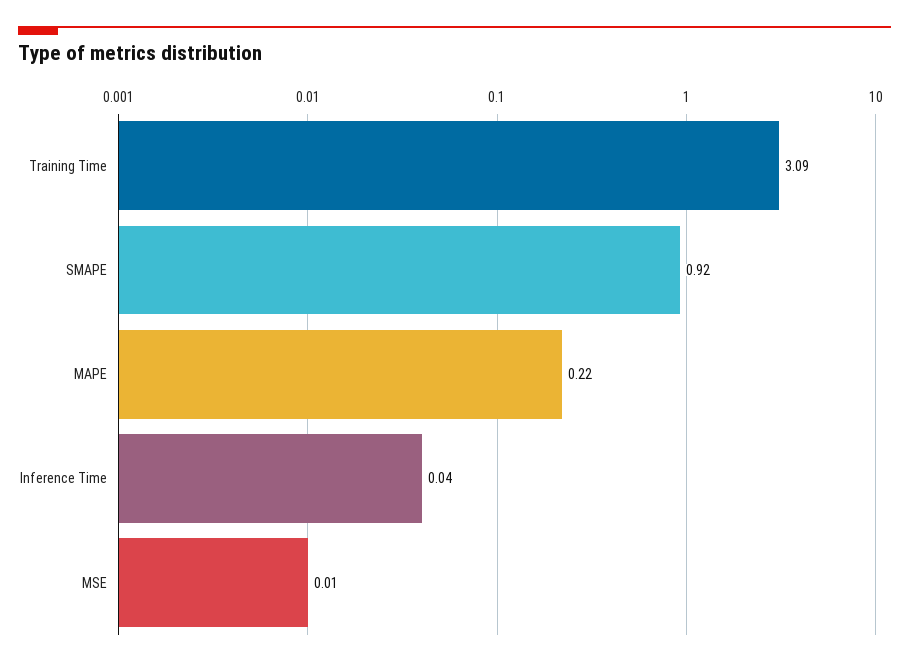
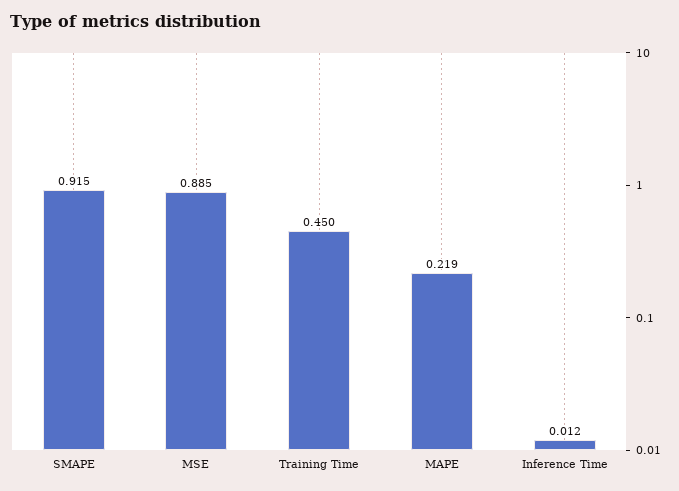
  {
-   "Training Time": 3.09,
+   "Training Time": 0.45,
    "SMAPE": 0.915,
    "MAPE": 0.219,
-   "Inference Time": 0.04,
+   "Inference Time": 0.012,
-   "MSE": 0.01
+   "MSE": 0.885
  }

